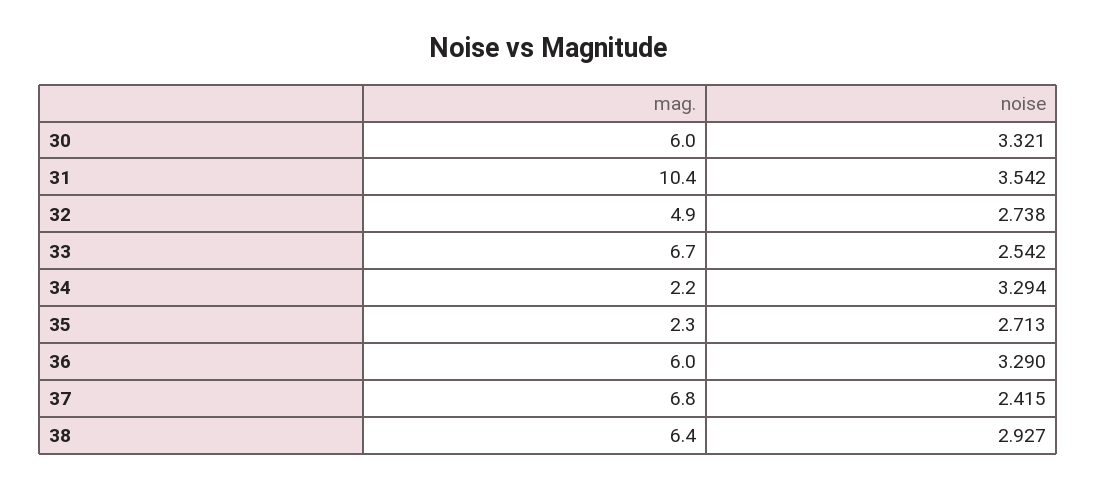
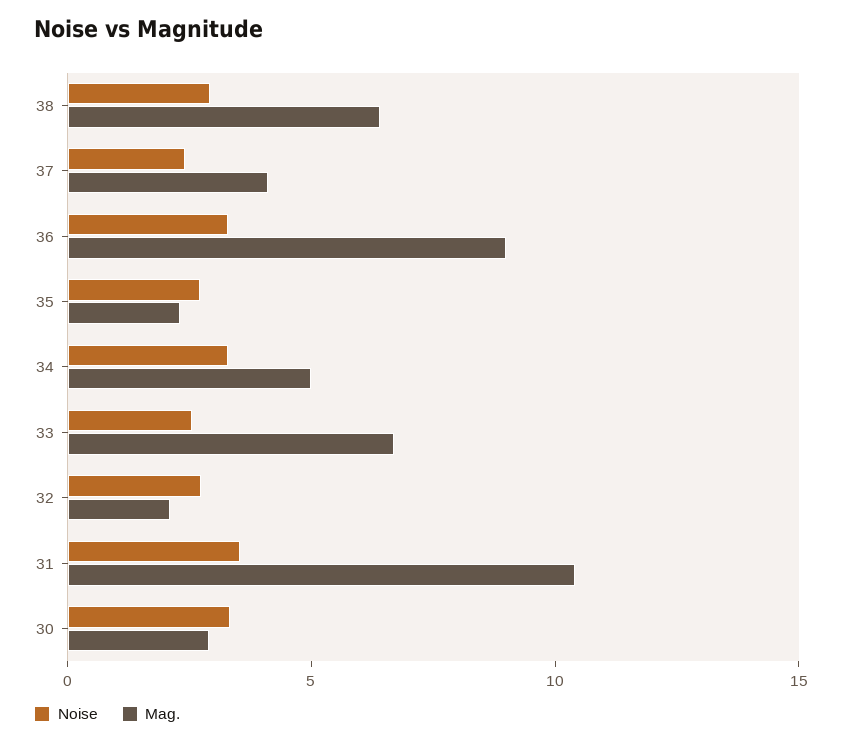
  {
    "mag.": {
-     "30": 6,
+     "30": 3,
      "31": 10.4,
-     "32": 4.9,
+     "32": 2,
      "33": 6.7,
-     "34": 2.2,
+     "34": 5,
      "35": 2.3,
-     "36": 6,
+     "36": 9,
-     "37": 6.8,
+     "37": 4,
      "38": 6.4
    },
    "noise": {
      "30": 3.321,
      "31": 3.542,
      "32": 2.738,
      "33": 2.542,
      "34": 3.294,
      "35": 2.713,
      "36": 3.29,
      "37": 2.415,
      "38": 2.927
    }
  }

